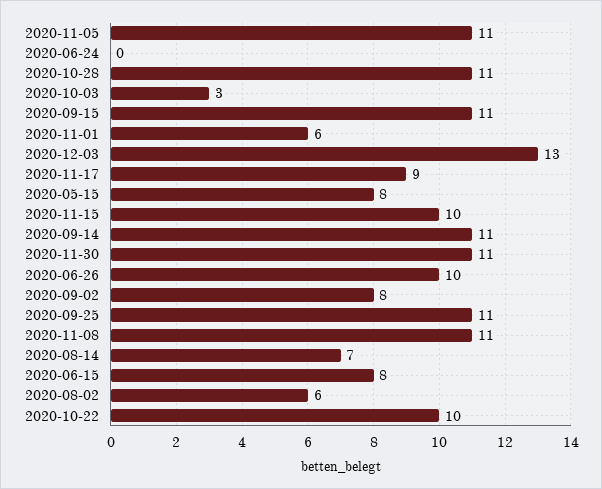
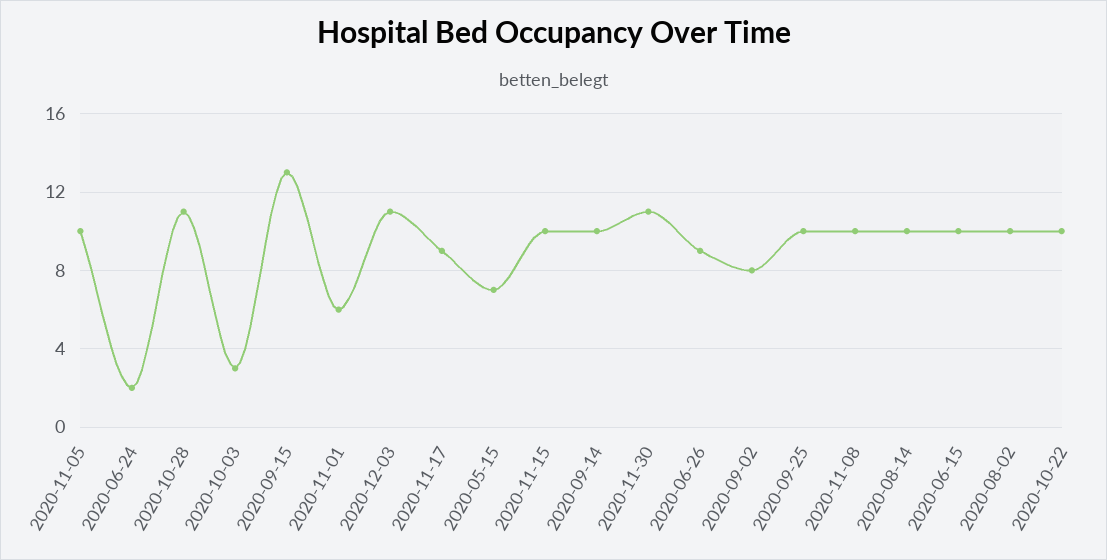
  {
-   "2020-11-05": 11,
+   "2020-11-05": 10,
-   "2020-06-24": 0,
+   "2020-06-24": 2,
    "2020-10-28": 11,
    "2020-10-03": 3,
-   "2020-09-15": 11,
+   "2020-09-15": 13,
    "2020-11-01": 6,
-   "2020-12-03": 13,
+   "2020-12-03": 11,
    "2020-11-17": 9,
-   "2020-05-15": 8,
+   "2020-05-15": 7,
    "2020-11-15": 10,
-   "2020-09-14": 11,
+   "2020-09-14": 10,
    "2020-11-30": 11,
-   "2020-06-26": 10,
+   "2020-06-26": 9,
    "2020-09-02": 8,
-   "2020-09-25": 11,
+   "2020-09-25": 10,
-   "2020-11-08": 11,
+   "2020-11-08": 10,
-   "2020-08-14": 7,
+   "2020-08-14": 10,
-   "2020-06-15": 8,
+   "2020-06-15": 10,
-   "2020-08-02": 6,
+   "2020-08-02": 10,
    "2020-10-22": 10
  }

